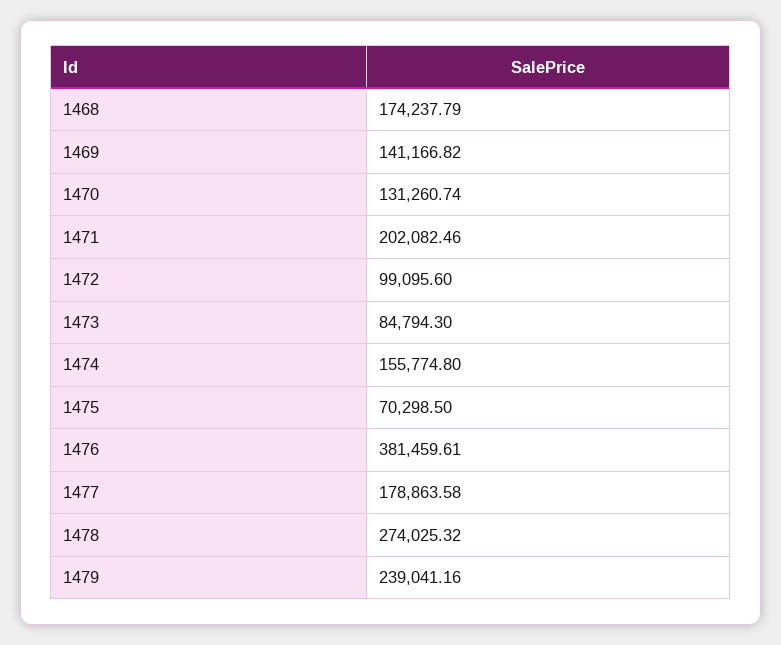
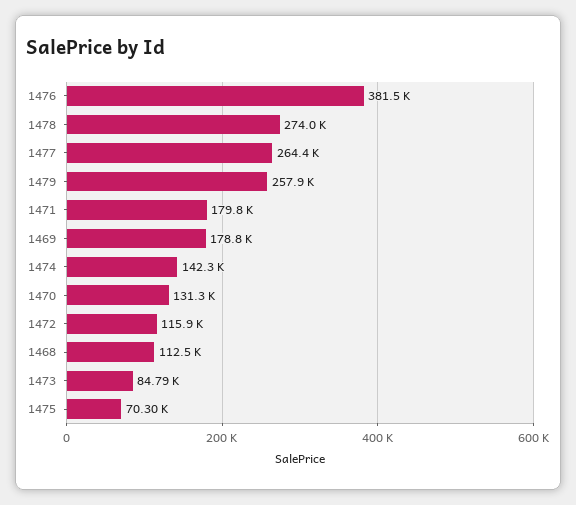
  {
-   "1468": 174237.79,
+   "1468": 112500,
-   "1469": 141166.82,
+   "1469": 178800,
    "1470": 131260.74,
-   "1471": 202082.46,
+   "1471": 179800,
-   "1472": 99095.6,
+   "1472": 115900,
    "1473": 84794.3,
-   "1474": 155774.8,
+   "1474": 142300,
    "1475": 70298.5,
    "1476": 381459.61,
-   "1477": 178863.58,
+   "1477": 264400,
    "1478": 274025.32,
-   "1479": 239041.16
+   "1479": 257900
  }

